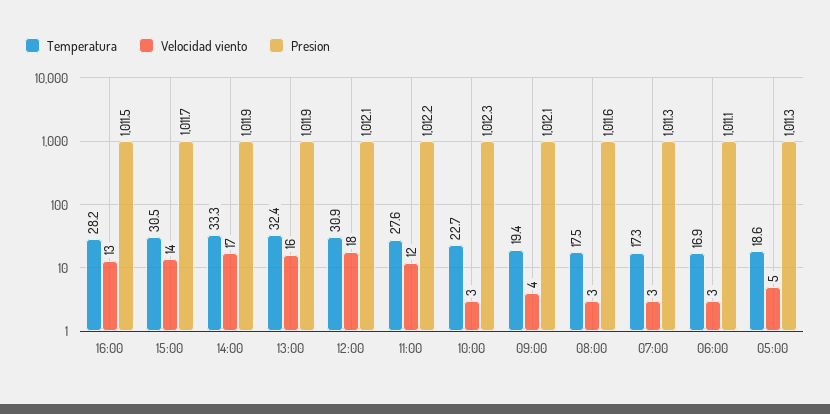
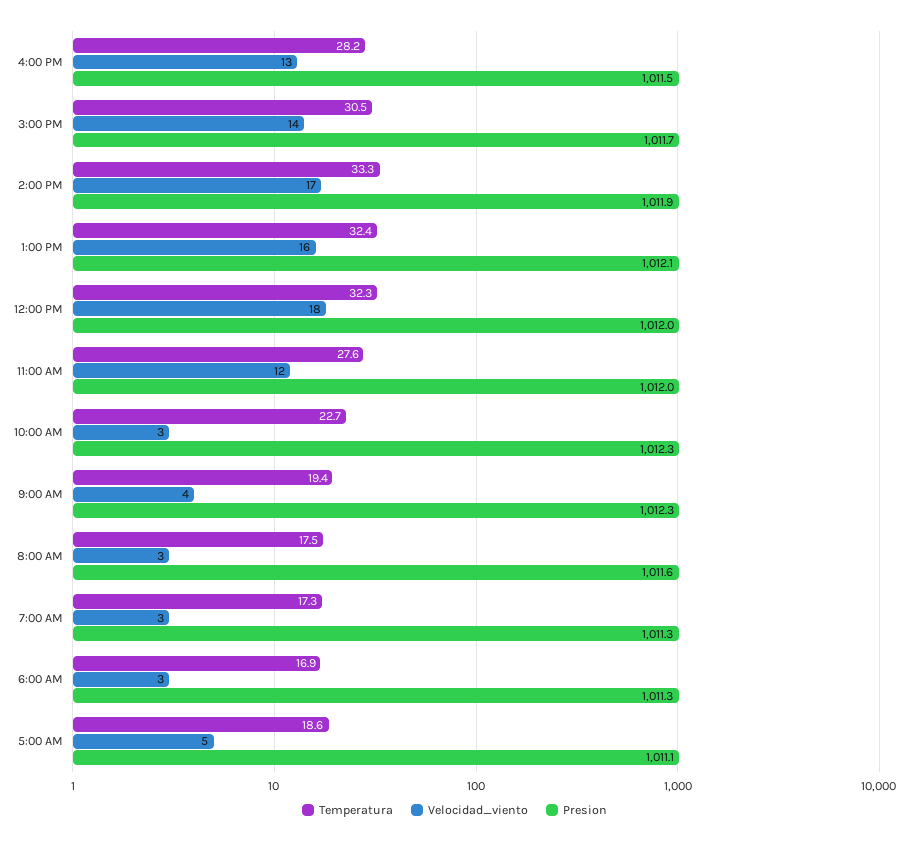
  {
    "Temperatura": {
      "16:00": 28.2,
      "15:00": 30.5,
      "14:00": 33.3,
      "13:00": 32.4,
-     "12:00": 30.9,
+     "12:00": 32.3,
      "11:00": 27.6,
      "10:00": 22.7,
      "09:00": 19.4,
      "08:00": 17.5,
      "07:00": 17.3,
      "06:00": 16.9,
      "05:00": 18.6
    },
    "Velocidad viento": {
      "16:00": 13,
      "15:00": 14,
      "14:00": 17,
      "13:00": 16,
      "12:00": 18,
      "11:00": 12,
      "10:00": 3,
      "09:00": 4,
      "08:00": 3,
      "07:00": 3,
      "06:00": 3,
      "05:00": 5
    },
    "Presion": {
      "16:00": 1011.5,
      "15:00": 1011.7,
      "14:00": 1011.9,
-     "13:00": 1011.9,
+     "13:00": 1012.1,
-     "12:00": 1012.1,
+     "12:00": 1012,
-     "11:00": 1012.2,
+     "11:00": 1012,
      "10:00": 1012.3,
-     "09:00": 1012.1,
+     "09:00": 1012.3,
      "08:00": 1011.6,
      "07:00": 1011.3,
-     "06:00": 1011.1,
+     "06:00": 1011.3,
-     "05:00": 1011.3
+     "05:00": 1011.1
    }
  }

